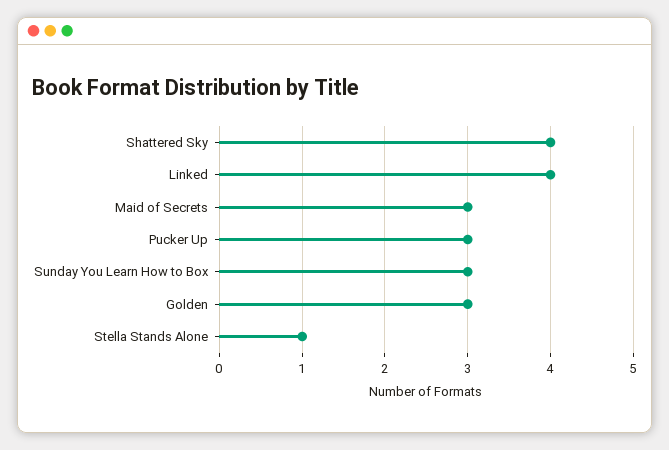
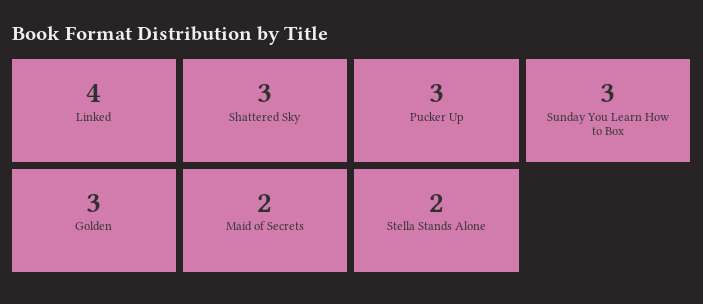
  {
-   "Shattered Sky": 4,
+   "Shattered Sky": 3,
    "Linked": 4,
-   "Maid of Secrets": 3,
+   "Maid of Secrets": 2,
    "Pucker Up": 3,
    "Sunday You Learn How to Box": 3,
    "Golden": 3,
-   "Stella Stands Alone": 1
+   "Stella Stands Alone": 2
  }

